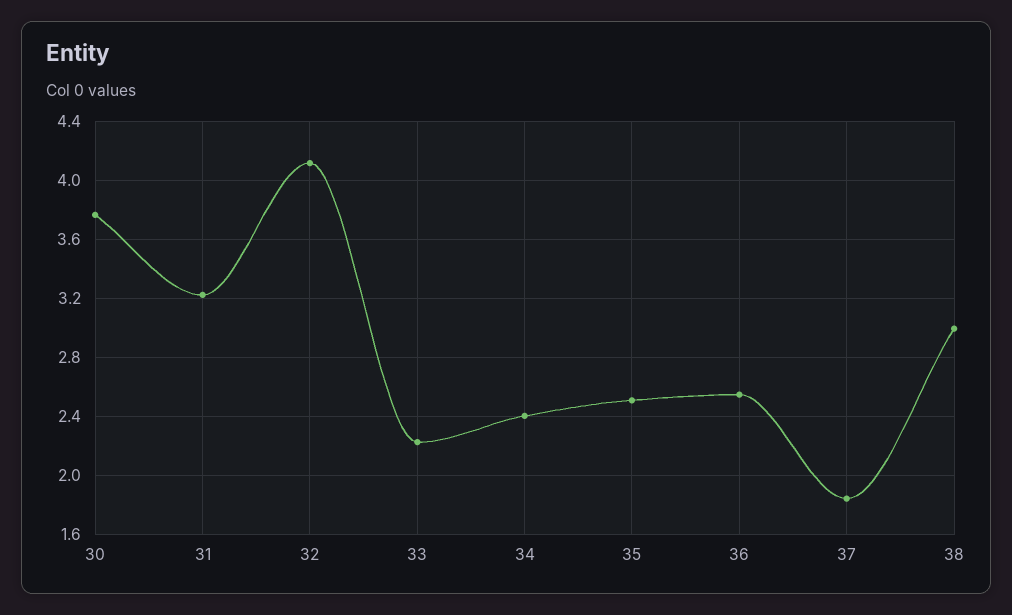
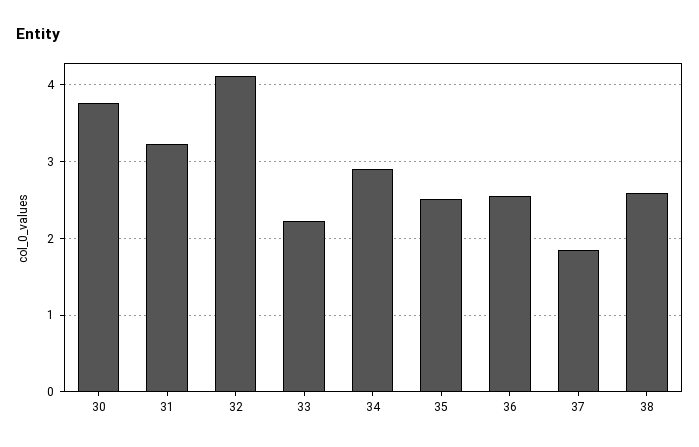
  {
    "30": 3.75,
    "31": 3.2,
    "32": 4.1,
    "33": 2.25,
-   "34": 2.4,
+   "34": 2.9,
    "35": 2.5,
    "36": 2.55,
    "37": 1.85,
-   "38": 3
+   "38": 2.6
  }

